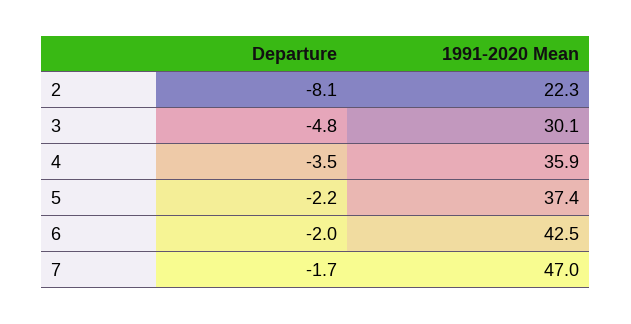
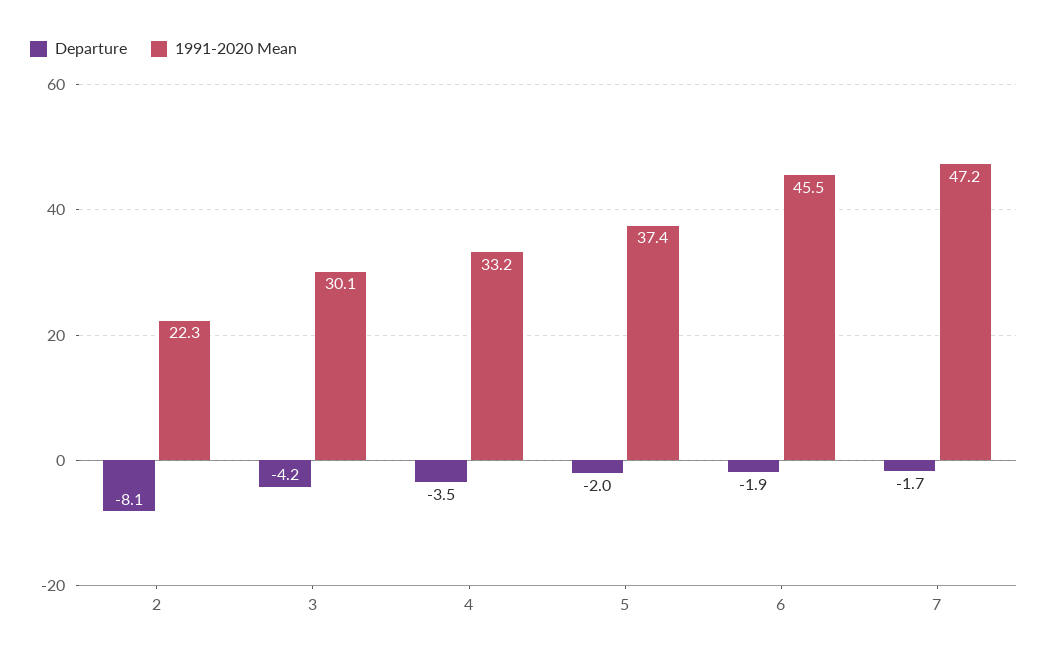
  {
    "Departure": {
      "2": -8.1,
-     "3": -4.8,
+     "3": -4.2,
      "4": -3.5,
-     "5": -2.2,
+     "5": -2,
-     "6": -2,
+     "6": -1.9,
      "7": -1.7
    },
    "1991-2020 Mean": {
      "2": 22.3,
      "3": 30.1,
-     "4": 35.9,
+     "4": 33.2,
      "5": 37.4,
-     "6": 42.5,
+     "6": 45.5,
-     "7": 47
+     "7": 47.2
    }
  }

